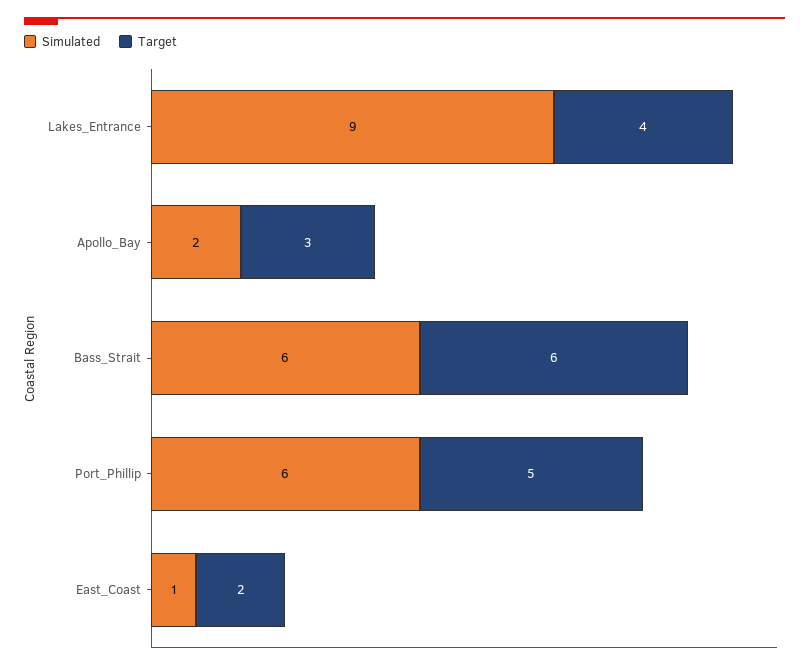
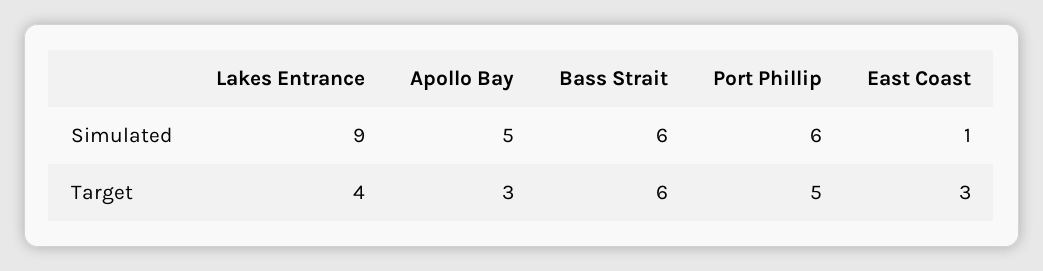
  {
    "Simulated": {
      "Lakes_Entrance": 9,
-     "Apollo_Bay": 2,
+     "Apollo_Bay": 5,
      "Bass_Strait": 6,
      "Port_Phillip": 6,
      "East_Coast": 1
    },
    "Target": {
      "Lakes_Entrance": 4,
      "Apollo_Bay": 3,
      "Bass_Strait": 6,
      "Port_Phillip": 5,
-     "East_Coast": 2
+     "East_Coast": 3
    }
  }

